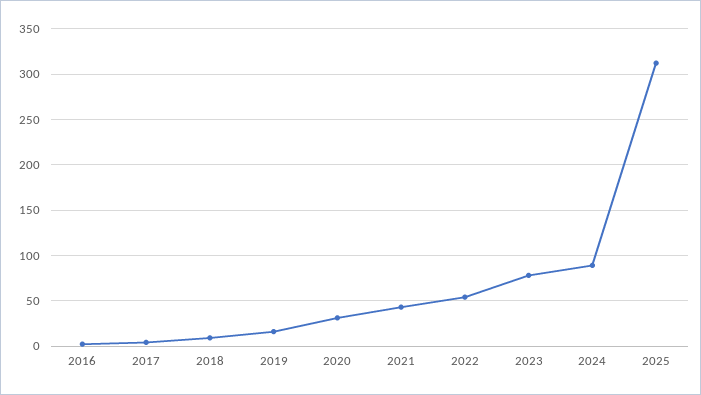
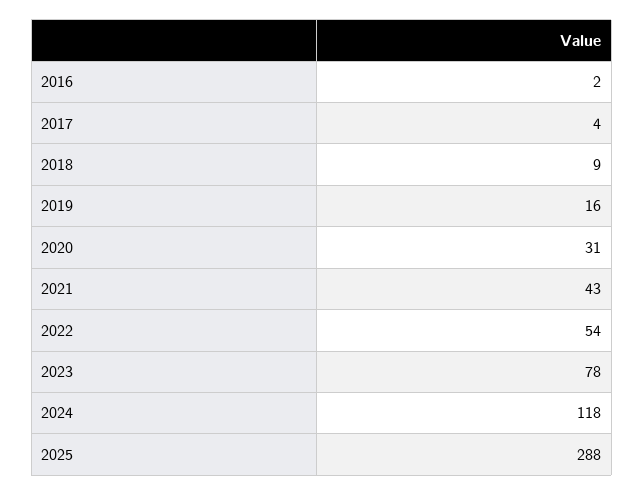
  {
    "2016": 2,
    "2017": 4,
    "2018": 9,
    "2019": 16,
    "2020": 31,
    "2021": 43,
    "2022": 54,
    "2023": 78,
-   "2024": 90,
+   "2024": 118,
-   "2025": 310
+   "2025": 288
  }

